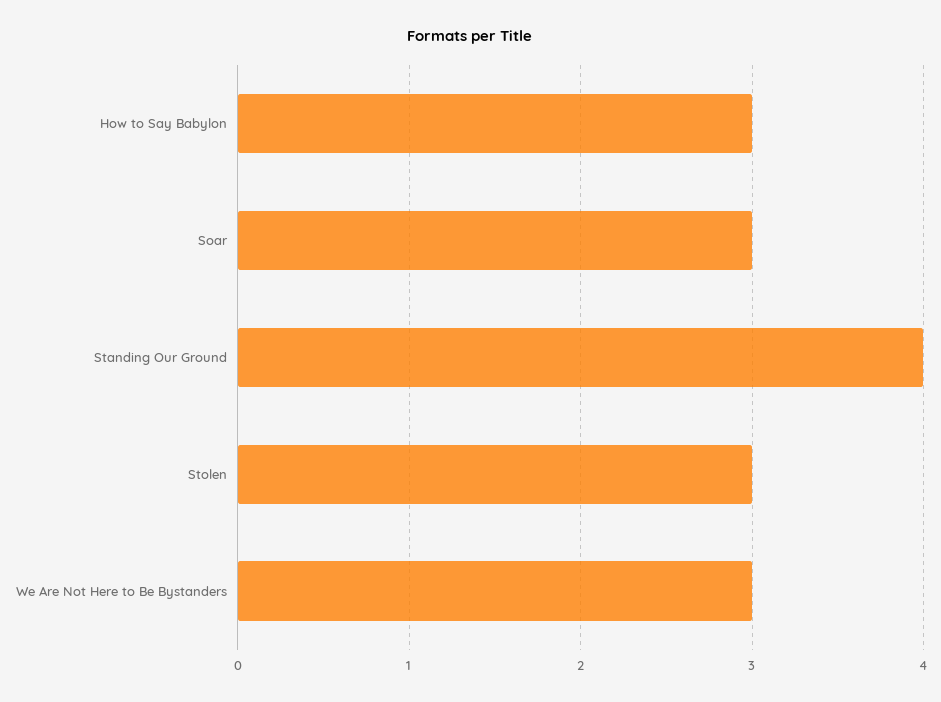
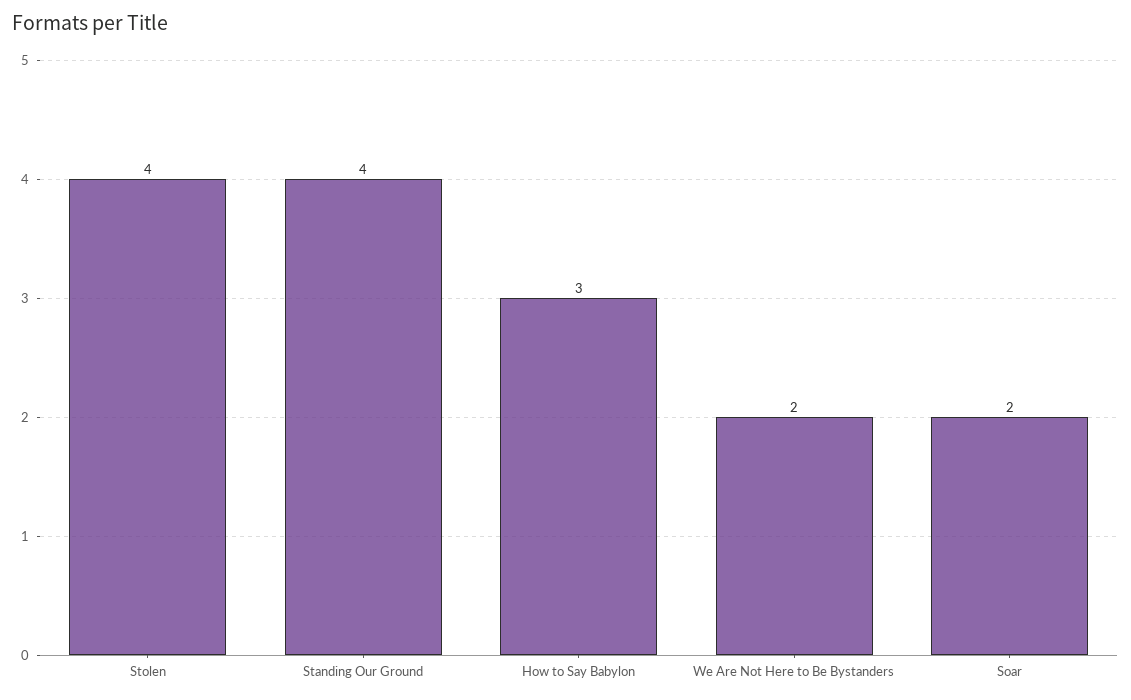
  {
    "How to Say Babylon": 3,
-   "Soar": 3,
+   "Soar": 2,
    "Standing Our Ground": 4,
-   "Stolen": 3,
+   "Stolen": 4,
-   "We Are Not Here to Be Bystanders": 3
+   "We Are Not Here to Be Bystanders": 2
  }

